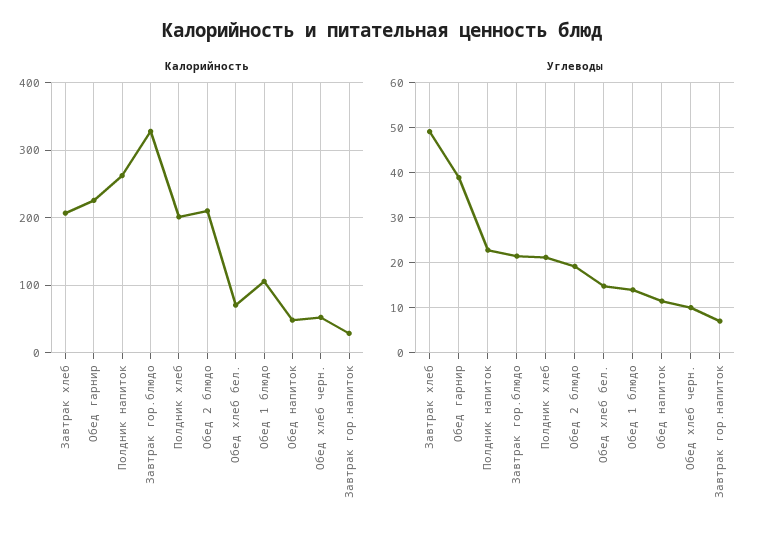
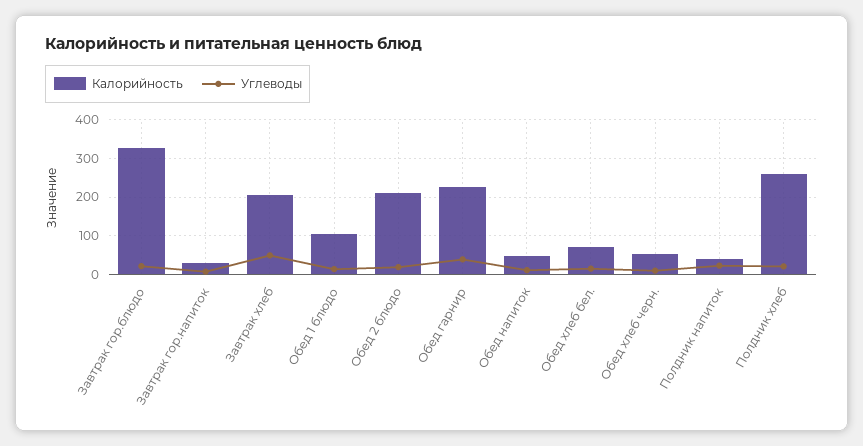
  {
    "Калорийность": {
      "Завтрак хлеб": 210,
      "Обед гарнир": 230,
-     "Полдник напиток": 260,
+     "Полдник напиток": 40,
      "Завтрак гор.блюдо": 330,
-     "Полдник хлеб": 200,
+     "Полдник хлеб": 260,
      "Обед 2 блюдо": 210,
      "Обед хлеб бел.": 70,
      "Обед 1 блюдо": 110,
      "Обед напиток": 50,
      "Обед хлеб черн.": 50,
      "Завтрак гор.напиток": 30
    },
    "Углеводы": {
      "Завтрак хлеб": 50,
      "Обед гарнир": 38,
      "Полдник напиток": 22,
      "Завтрак гор.блюдо": 22,
      "Полдник хлеб": 22,
      "Обед 2 блюдо": 20,
      "Обед хлеб бел.": 14,
      "Обед 1 блюдо": 14,
      "Обед напиток": 12,
      "Обед хлеб черн.": 10,
      "Завтрак гор.напиток": 8
    }
  }

